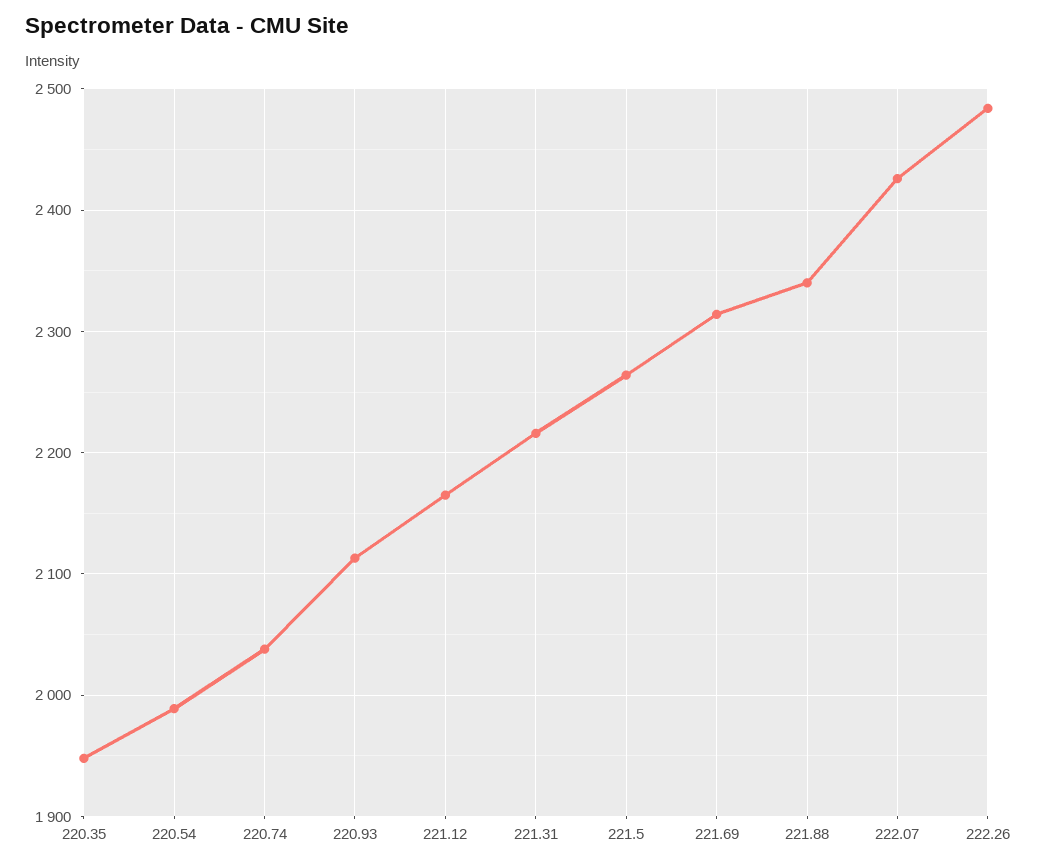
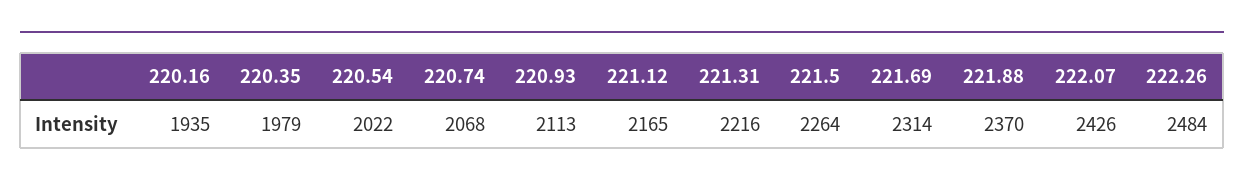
  {
-   "220.35": 1950,
+   "220.35": 1979,
-   "220.54": 1990,
+   "220.54": 2022,
-   "220.74": 2040,
+   "220.74": 2068,
    "220.93": 2113,
    "221.12": 2165,
    "221.31": 2216,
    "221.5": 2264,
    "221.69": 2314,
-   "221.88": 2340,
+   "221.88": 2370,
    "222.07": 2426,
-   "222.26": 2484
+   "222.26": 2484,
+   "220.16": 1935
  }

